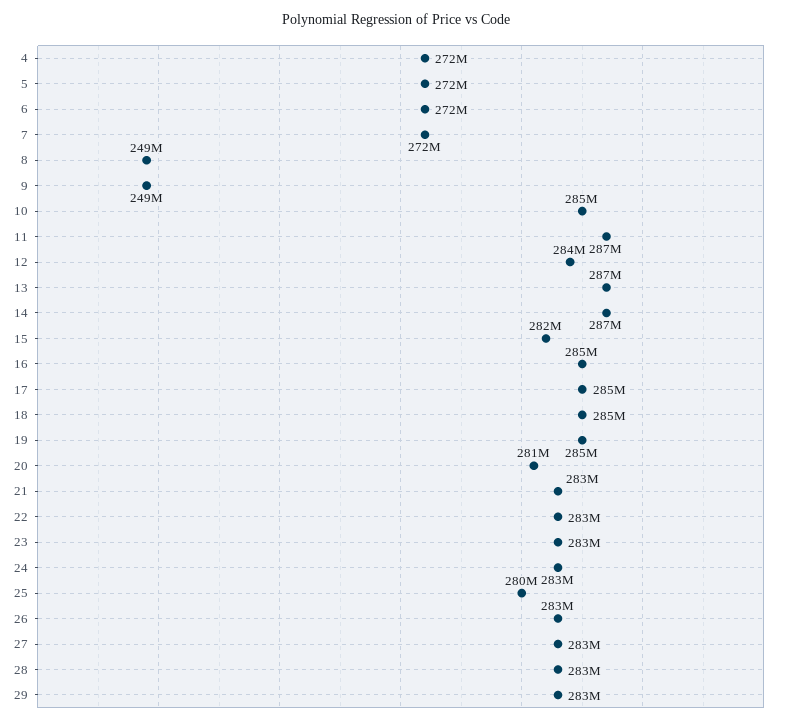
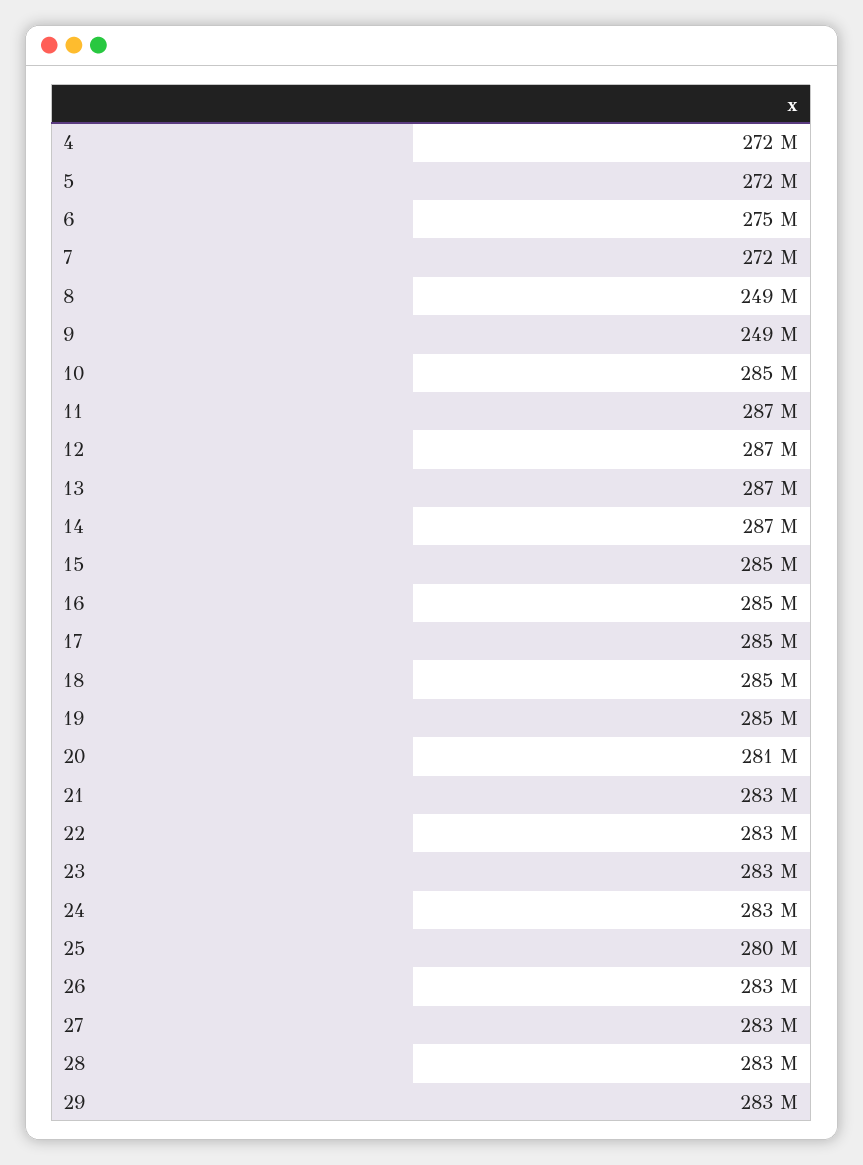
  {
    "4": 272000000,
    "5": 272000000,
-   "6": 272000000,
+   "6": 275000000,
    "7": 272000000,
    "8": 249000000,
    "9": 249000000,
    "10": 285000000,
    "11": 287000000,
-   "12": 284000000,
+   "12": 287000000,
    "13": 287000000,
    "14": 287000000,
-   "15": 282000000,
+   "15": 285000000,
    "16": 285000000,
    "17": 285000000,
    "18": 285000000,
    "19": 285000000,
    "20": 281000000,
    "21": 283000000,
    "22": 283000000,
    "23": 283000000,
    "24": 283000000,
    "25": 280000000,
    "26": 283000000,
    "27": 283000000,
    "28": 283000000,
    "29": 283000000
  }

